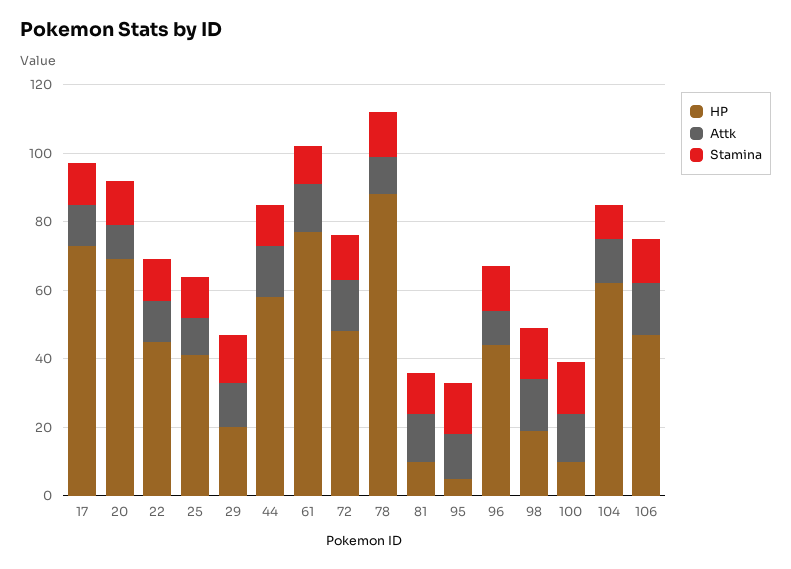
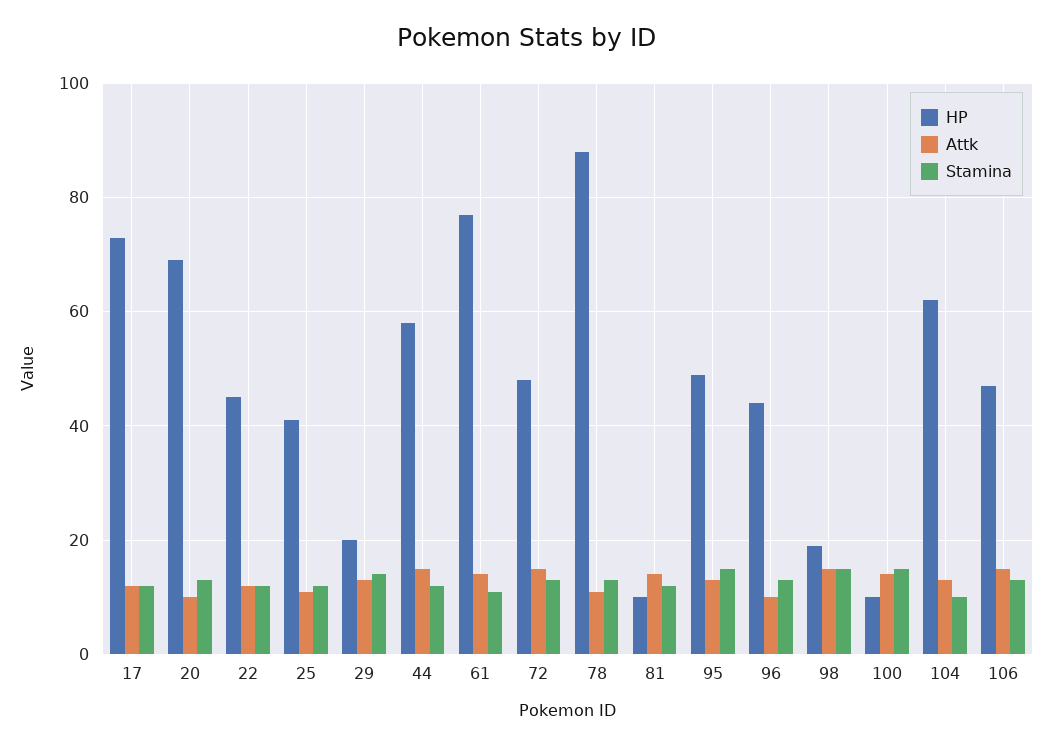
  {
    "HP": {
      "17": 75,
      "20": 70,
      "22": 45,
      "25": 40,
      "29": 20,
      "44": 60,
      "61": 75,
      "72": 50,
      "78": 90,
      "81": 10,
-     "95": 5,
+     "95": 50,
      "96": 45,
      "98": 20,
      "100": 10,
      "104": 60,
      "106": 45
    },
    "Attk": {
      "17": 10,
      "20": 10,
      "22": 10,
      "25": 10,
      "29": 15,
      "44": 15,
      "61": 15,
      "72": 15,
      "78": 10,
      "81": 15,
      "95": 15,
      "96": 10,
      "98": 15,
      "100": 15,
      "104": 15,
      "106": 15
    },
    "Stamina": {
      "17": 10,
      "20": 15,
      "22": 10,
      "25": 10,
      "29": 15,
      "44": 10,
      "61": 10,
      "72": 15,
      "78": 15,
      "81": 10,
      "95": 15,
      "96": 15,
      "98": 15,
      "100": 15,
      "104": 10,
      "106": 15
    }
  }

